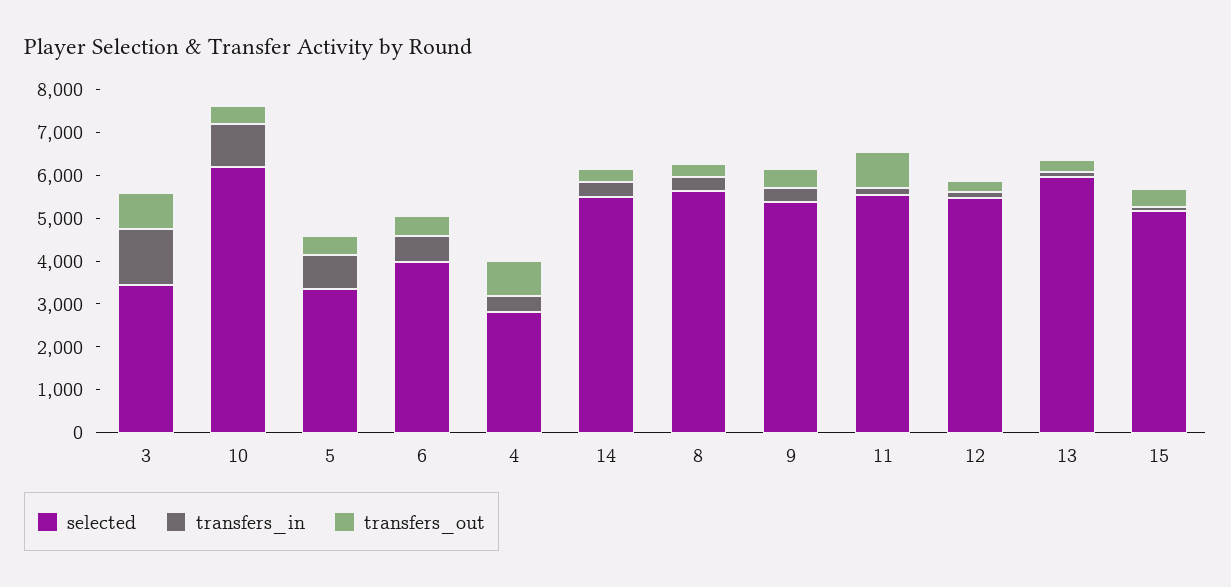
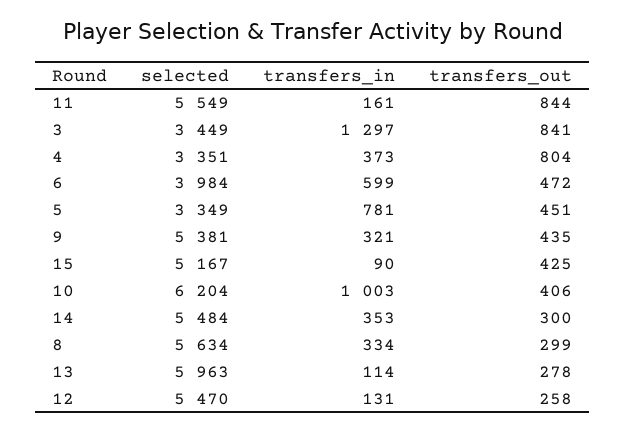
  {
    "selected": {
      "3": 3449,
      "10": 6204,
      "5": 3349,
      "6": 3984,
-     "4": 2800,
+     "4": 3351,
      "14": 5484,
      "8": 5634,
      "9": 5381,
      "11": 5549,
      "12": 5470,
      "13": 5963,
      "15": 5167
    },
    "transfers_in": {
      "3": 1297,
      "10": 1003,
      "5": 781,
      "6": 599,
      "4": 373,
      "14": 353,
      "8": 334,
      "9": 321,
      "11": 161,
      "12": 131,
      "13": 114,
      "15": 90
    },
    "transfers_out": {
      "3": 841,
      "10": 406,
      "5": 451,
      "6": 472,
      "4": 804,
      "14": 300,
      "8": 299,
      "9": 435,
      "11": 844,
      "12": 258,
      "13": 278,
      "15": 425
    }
  }

